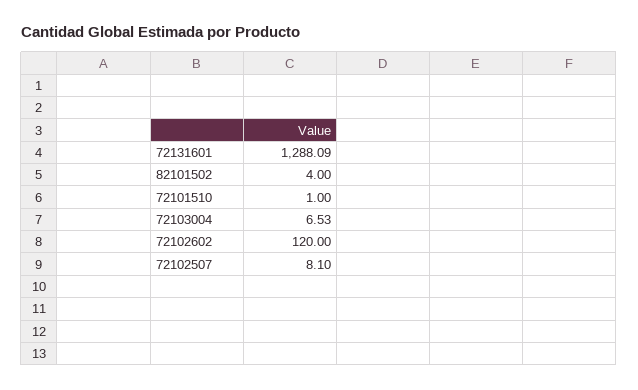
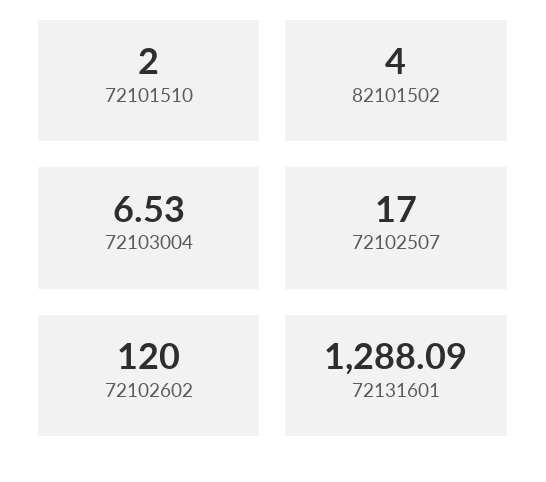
  {
    "72131601": 1288.09,
    "82101502": 4,
-   "72101510": 1,
+   "72101510": 2,
    "72103004": 6.53,
    "72102602": 120,
-   "72102507": 8.1
+   "72102507": 17
  }

